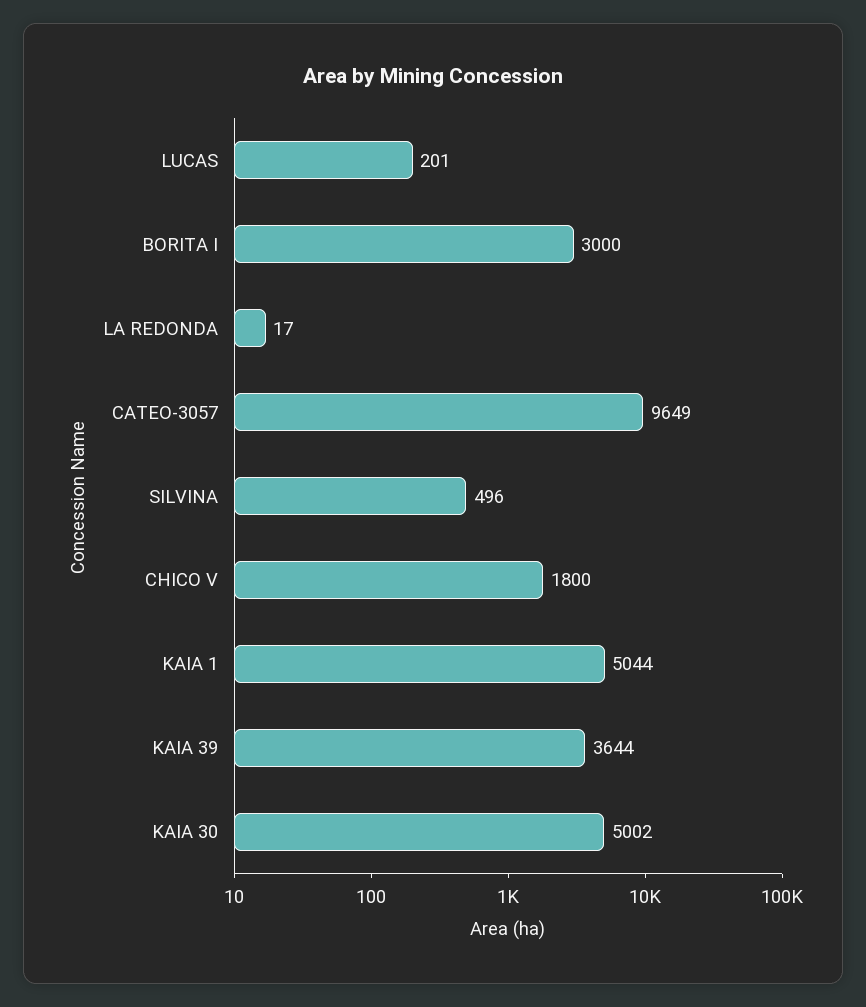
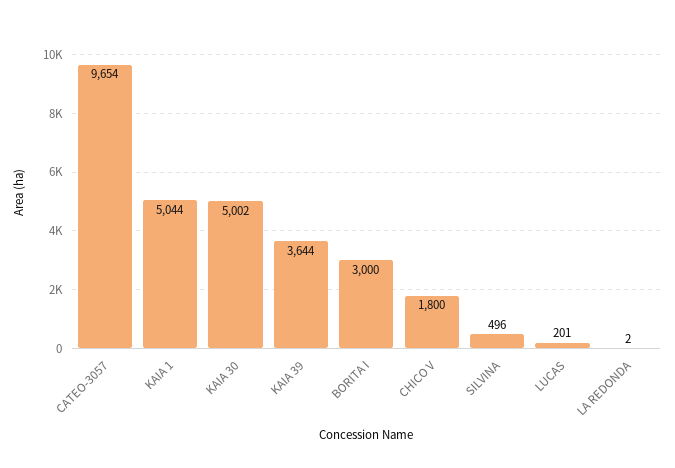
  {
    "LUCAS": 201,
    "BORITA I": 3000,
-   "LA REDONDA": 17,
+   "LA REDONDA": 2,
-   "CATEO-3057": 9649,
+   "CATEO-3057": 9654,
    "SILVINA": 496,
    "CHICO V": 1800,
    "KAIA 1": 5044,
    "KAIA 39": 3644,
    "KAIA 30": 5002
  }

